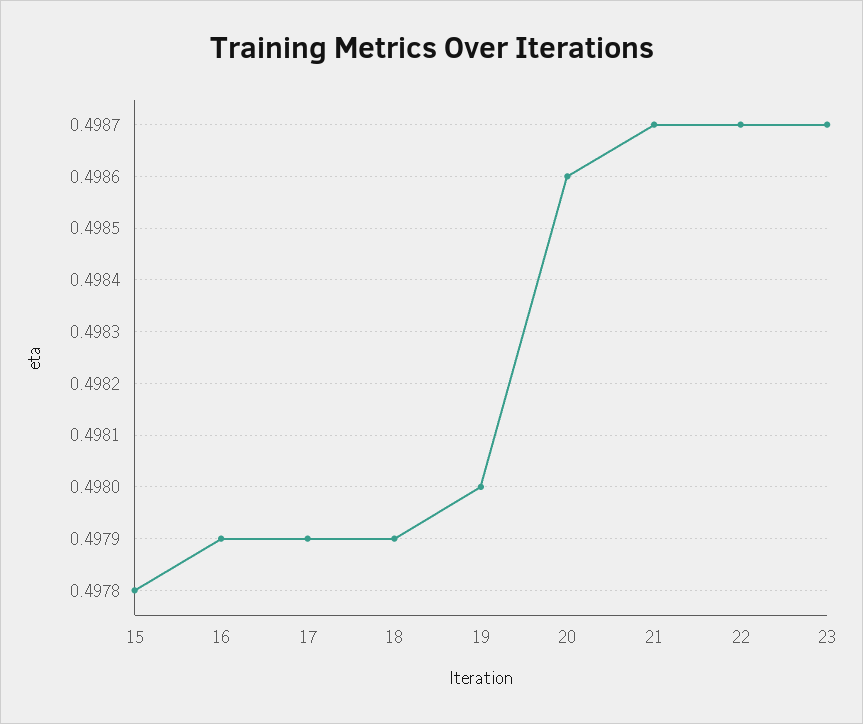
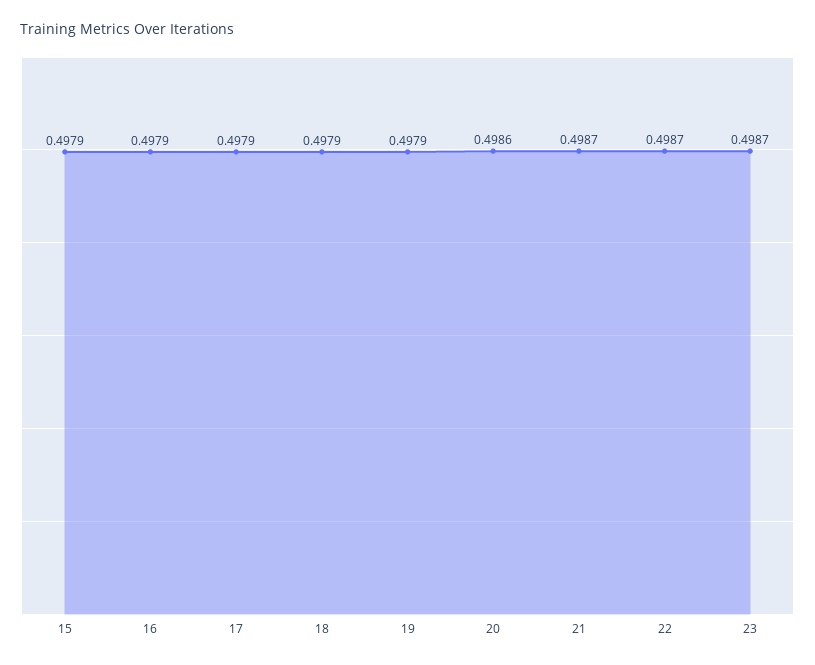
  {
-   "15": 0.4978,
+   "15": 0.4979,
    "16": 0.4979,
    "17": 0.4979,
    "18": 0.4979,
-   "19": 0.498,
+   "19": 0.4979,
    "20": 0.4986,
    "21": 0.4987,
    "22": 0.4987,
    "23": 0.4987
  }

